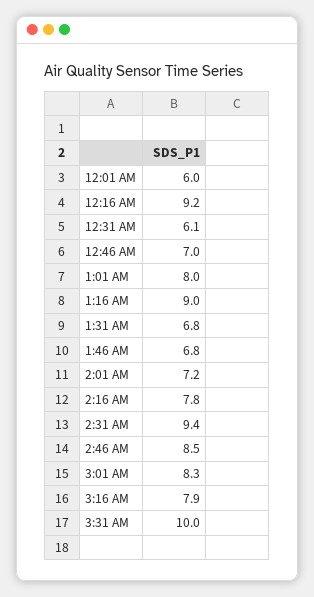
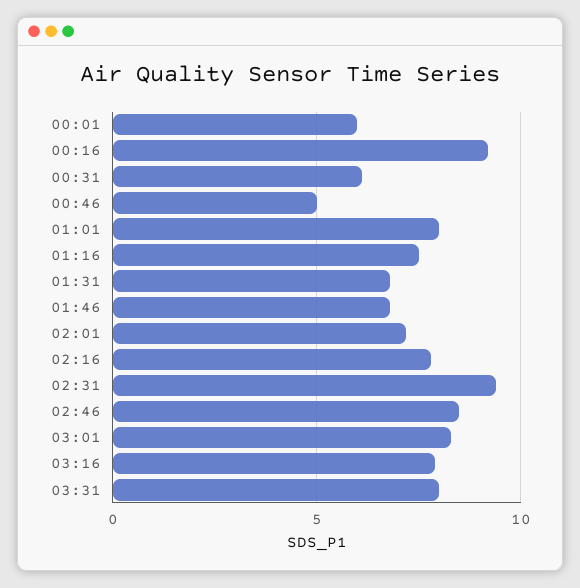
  {
    "12:01 AM": 6,
    "12:16 AM": 9.2,
    "12:31 AM": 6.1,
-   "12:46 AM": 7,
+   "12:46 AM": 5,
    "1:01 AM": 8,
-   "1:16 AM": 9,
+   "1:16 AM": 7.5,
    "1:31 AM": 6.8,
    "1:46 AM": 6.8,
    "2:01 AM": 7.2,
    "2:16 AM": 7.8,
    "2:31 AM": 9.4,
    "2:46 AM": 8.5,
    "3:01 AM": 8.3,
    "3:16 AM": 7.9,
-   "3:31 AM": 10
+   "3:31 AM": 8
  }

